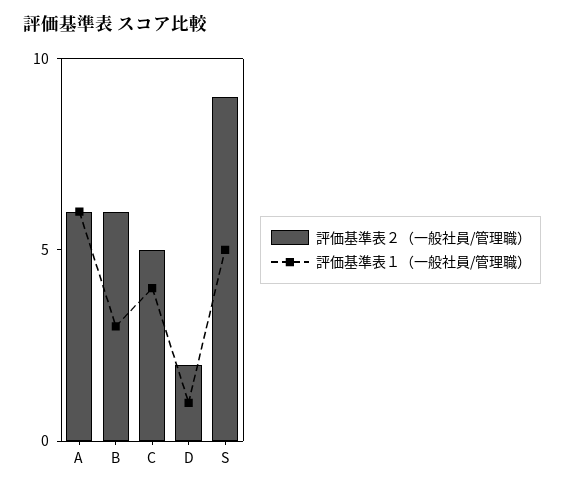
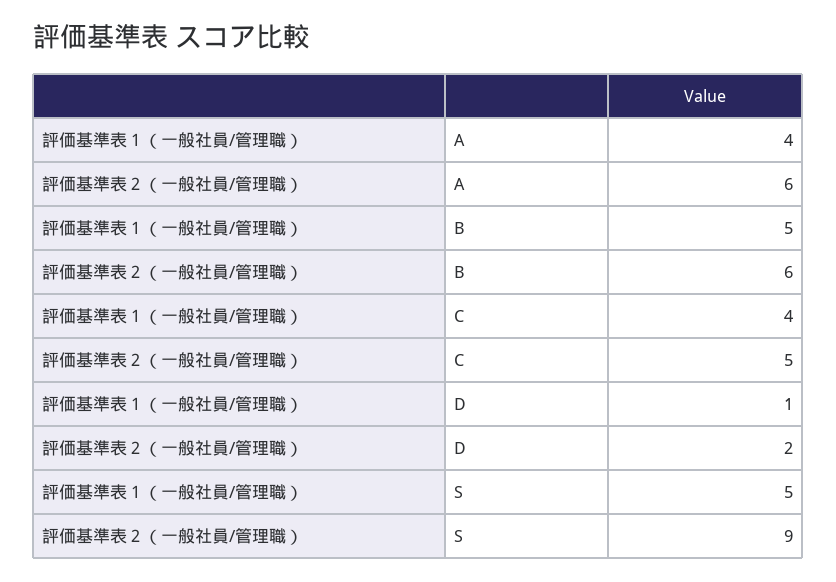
  {
    "評価基準表２（一般社員/管理職）": {
      "A": 6,
      "B": 6,
      "C": 5,
      "D": 2,
      "S": 9
    },
    "評価基準表１（一般社員/管理職）": {
-     "A": 6,
+     "A": 4,
-     "B": 3,
+     "B": 5,
      "C": 4,
      "D": 1,
      "S": 5
    }
  }

